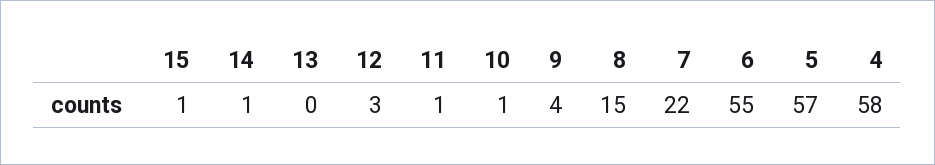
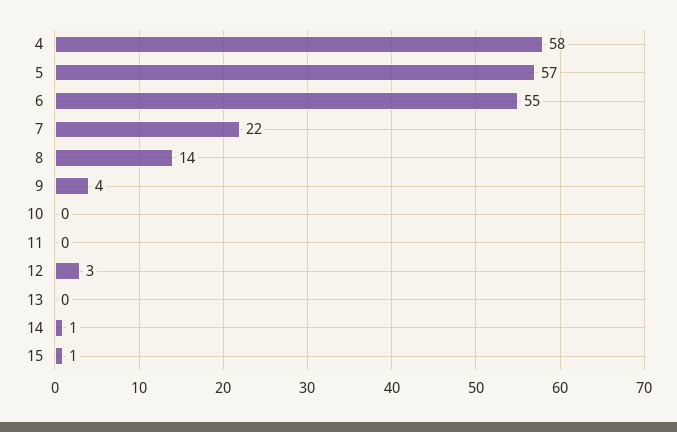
  {
    "15": 1,
    "14": 1,
    "13": 0,
    "12": 3,
-   "11": 1,
+   "11": 0,
-   "10": 1,
+   "10": 0,
    "9": 4,
-   "8": 15,
+   "8": 14,
    "7": 22,
    "6": 55,
    "5": 57,
    "4": 58
  }

